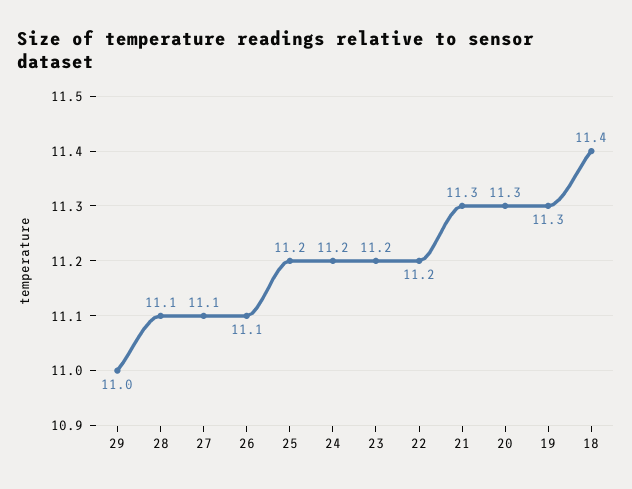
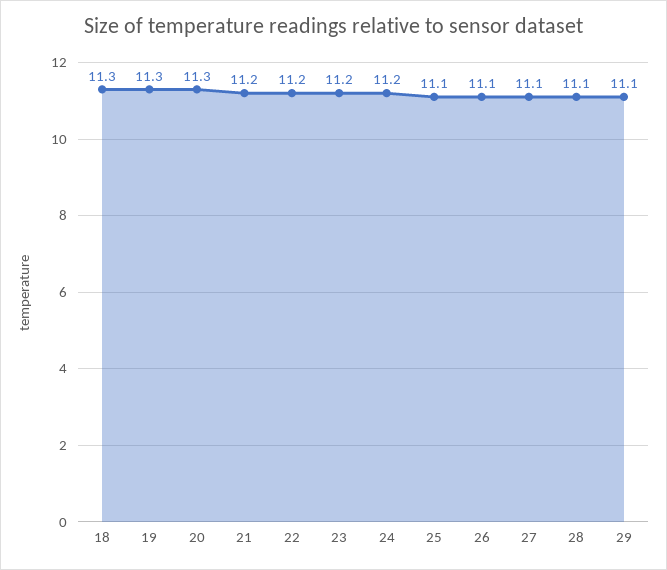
  {
-   "29": 11,
+   "29": 11.1,
    "28": 11.1,
    "27": 11.1,
    "26": 11.1,
-   "25": 11.2,
+   "25": 11.1,
    "24": 11.2,
    "23": 11.2,
    "22": 11.2,
-   "21": 11.3,
+   "21": 11.2,
    "20": 11.3,
    "19": 11.3,
-   "18": 11.4
+   "18": 11.3
  }

